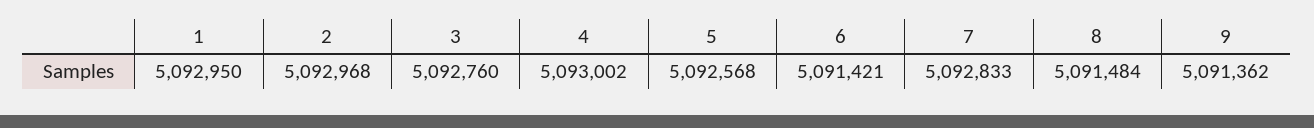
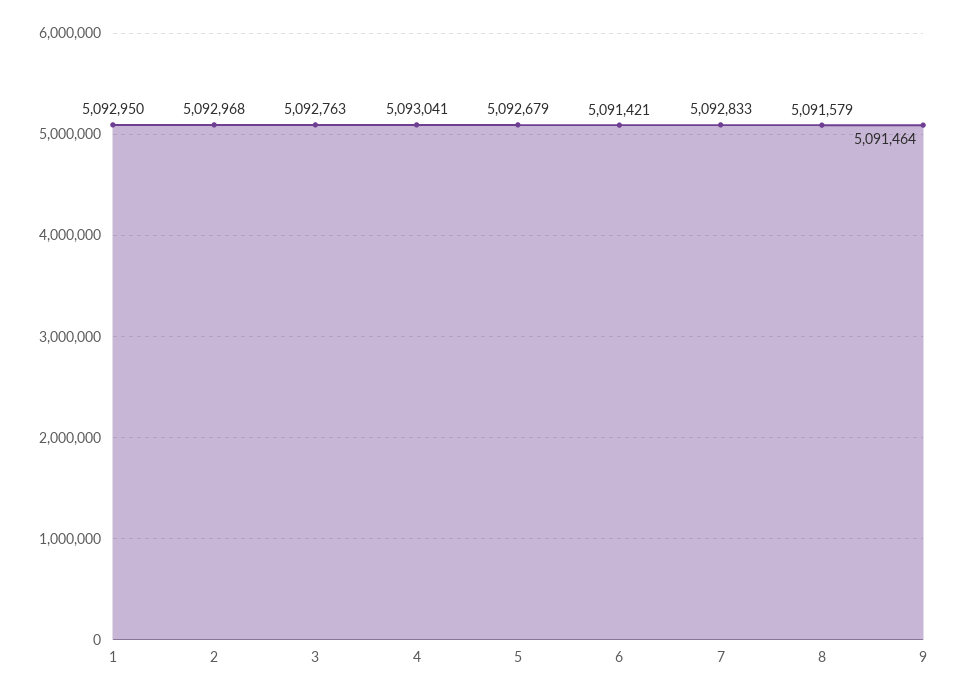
  {
    "1": 5092950,
    "2": 5092968,
-   "3": 5092760,
+   "3": 5092763,
-   "4": 5093002,
+   "4": 5093041,
-   "5": 5092568,
+   "5": 5092679,
    "6": 5091421,
    "7": 5092833,
-   "8": 5091484,
+   "8": 5091579,
-   "9": 5091362
+   "9": 5091464
  }

